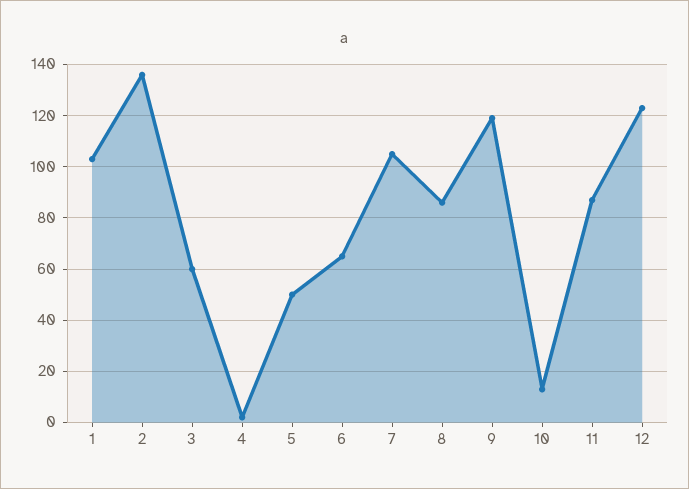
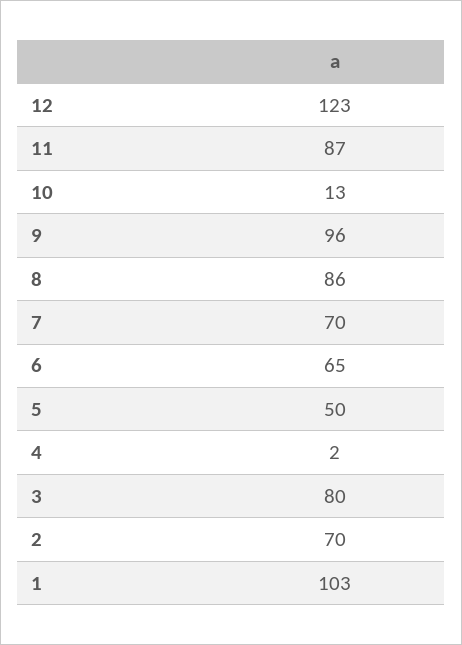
  {
    "1": 103,
-   "2": 135,
+   "2": 70,
-   "3": 60,
+   "3": 80,
    "4": 2,
    "5": 50,
    "6": 65,
-   "7": 105,
+   "7": 70,
    "8": 86,
-   "9": 120,
+   "9": 96,
    "10": 13,
    "11": 87,
    "12": 123
  }

